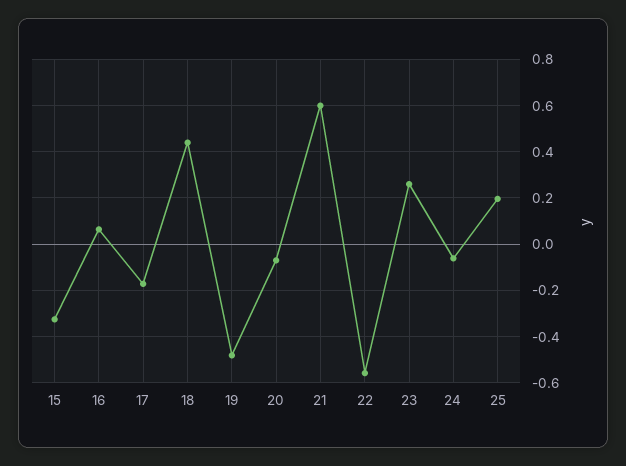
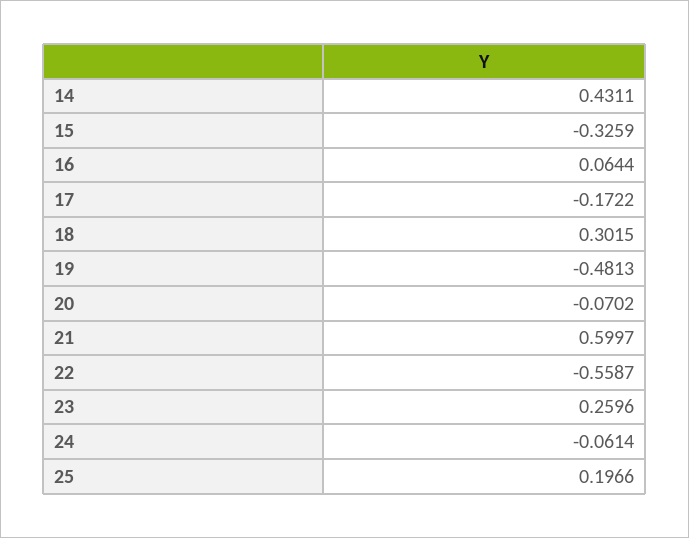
  {
    "15": -0.3259,
    "16": 0.0644,
    "17": -0.1722,
-   "18": 0.45,
+   "18": 0.3015,
    "19": -0.4813,
    "20": -0.0702,
    "21": 0.5997,
    "22": -0.5587,
    "23": 0.2596,
    "24": -0.0614,
-   "25": 0.1966
+   "25": 0.1966,
+   "14": 0.4311
  }

